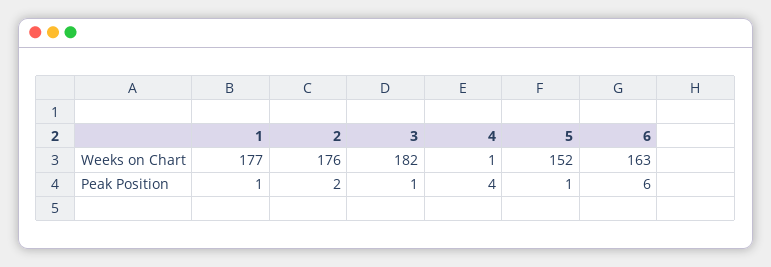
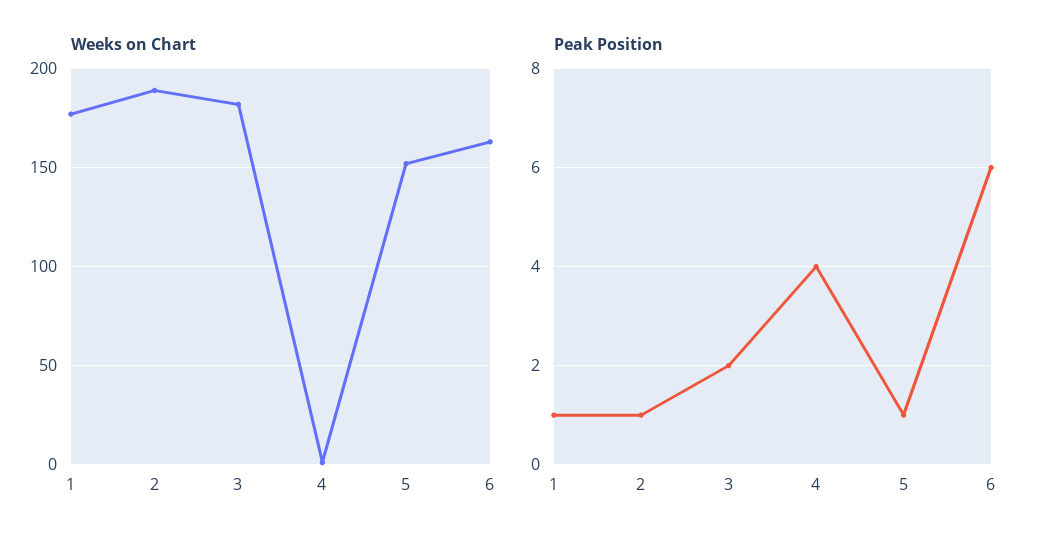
  {
    "Weeks on Chart": {
      "1": 177,
-     "2": 176,
+     "2": 190,
      "3": 182,
      "4": 1,
      "5": 152,
      "6": 163
    },
    "Peak Position": {
      "1": 1,
-     "2": 2,
+     "2": 1,
-     "3": 1,
+     "3": 2,
      "4": 4,
      "5": 1,
      "6": 6
    }
  }

